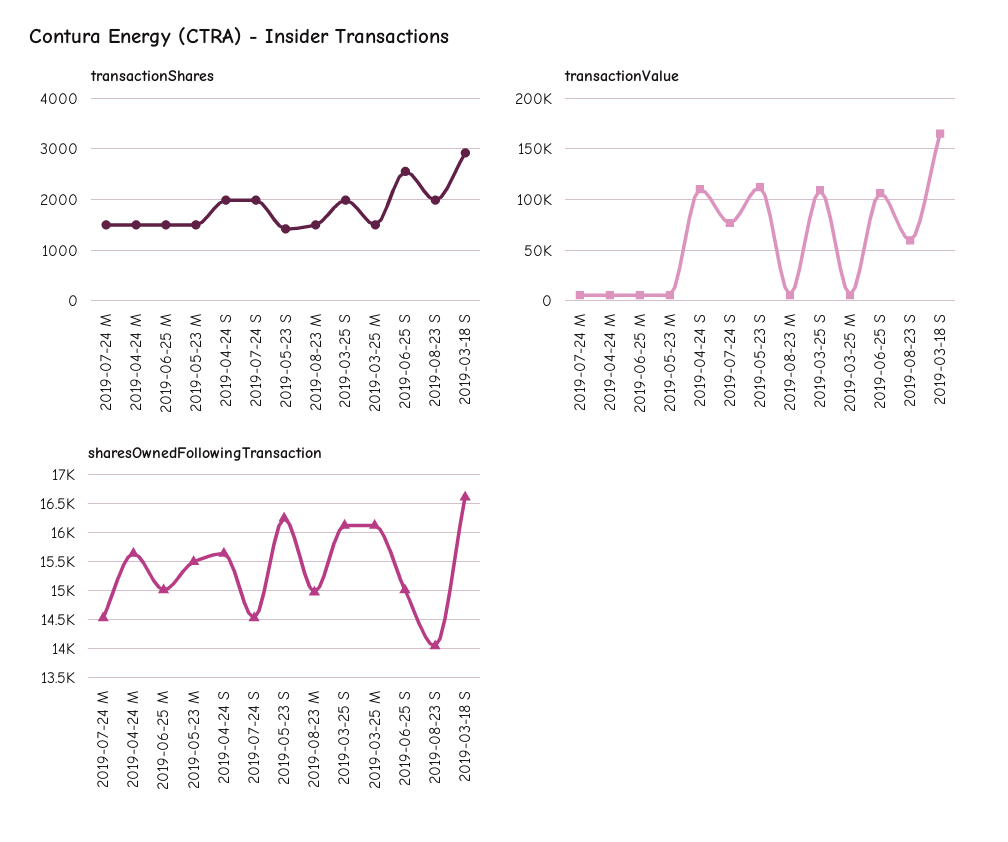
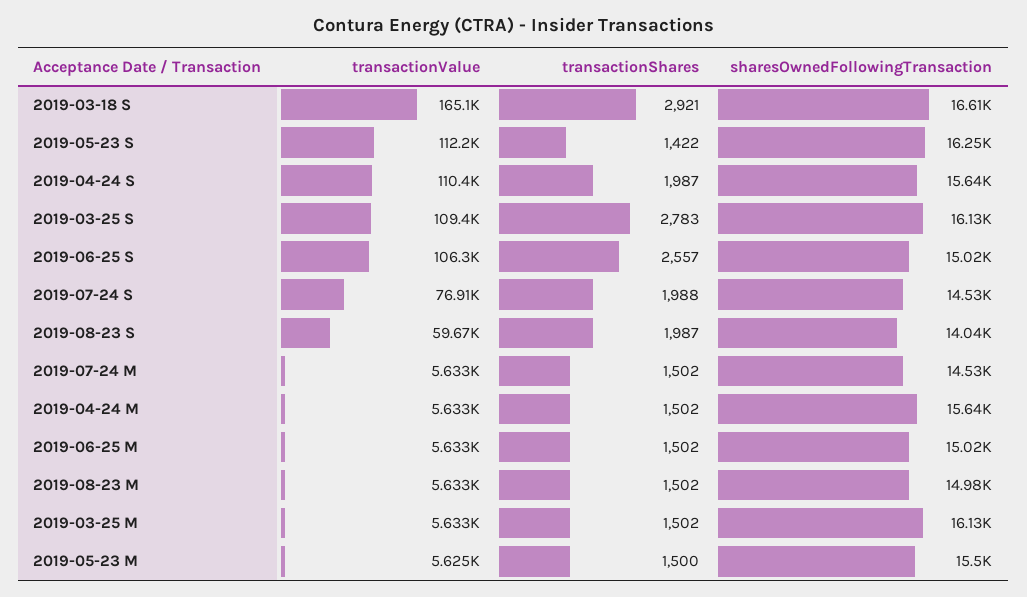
  {
    "transactionShares": {
      "2019-07-24 M": 1502,
      "2019-04-24 M": 1502,
      "2019-06-25 M": 1502,
      "2019-05-23 M": 1500,
      "2019-04-24 S": 1987,
      "2019-07-24 S": 1988,
      "2019-05-23 S": 1422,
      "2019-08-23 M": 1502,
-     "2019-03-25 S": 2000,
+     "2019-03-25 S": 2783,
      "2019-03-25 M": 1502,
      "2019-06-25 S": 2557,
      "2019-08-23 S": 1987,
      "2019-03-18 S": 2921
    },
    "transactionValue": {
      "2019-07-24 M": 5633,
      "2019-04-24 M": 5633,
      "2019-06-25 M": 5633,
      "2019-05-23 M": 5625,
      "2019-04-24 S": 110400,
      "2019-07-24 S": 76910,
      "2019-05-23 S": 112200,
      "2019-08-23 M": 5633,
      "2019-03-25 S": 109400,
      "2019-03-25 M": 5633,
      "2019-06-25 S": 106300,
      "2019-08-23 S": 59670,
      "2019-03-18 S": 165100
    },
    "sharesOwnedFollowingTransaction": {
      "2019-07-24 M": 14530,
      "2019-04-24 M": 15640,
      "2019-06-25 M": 15020,
      "2019-05-23 M": 15500,
      "2019-04-24 S": 15640,
      "2019-07-24 S": 14530,
      "2019-05-23 S": 16250,
      "2019-08-23 M": 14980,
      "2019-03-25 S": 16130,
      "2019-03-25 M": 16130,
      "2019-06-25 S": 15020,
      "2019-08-23 S": 14040,
      "2019-03-18 S": 16610
    }
  }

